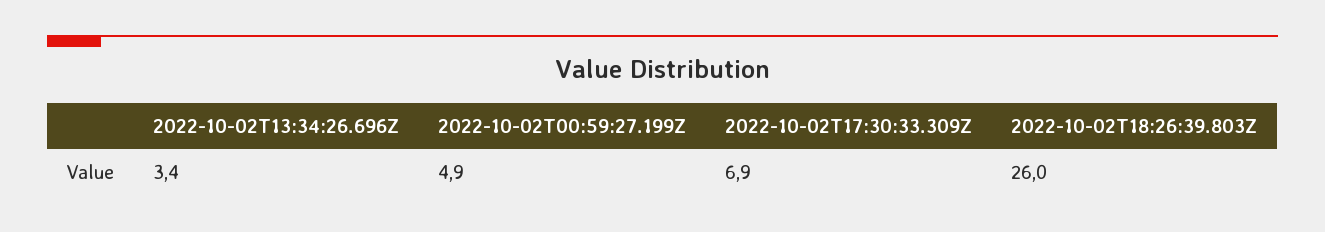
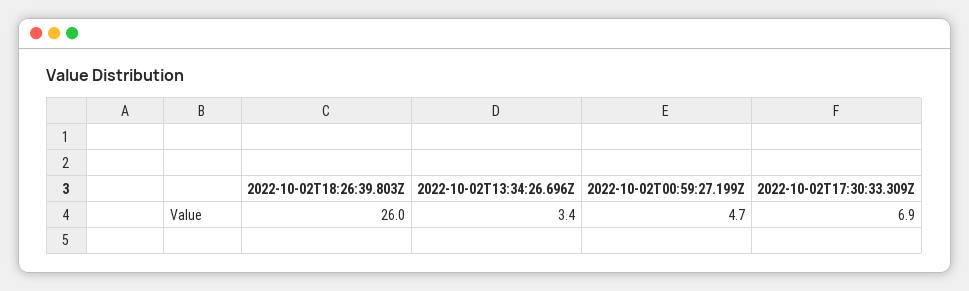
  {
    "2022-10-02T13:34:26.696Z": 3.4,
-   "2022-10-02T00:59:27.199Z": 4.9,
+   "2022-10-02T00:59:27.199Z": 4.7,
    "2022-10-02T17:30:33.309Z": 6.9,
    "2022-10-02T18:26:39.803Z": 26
  }

